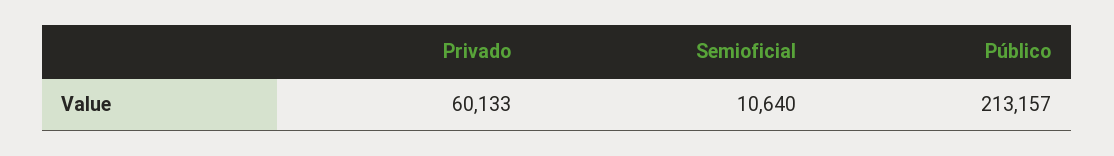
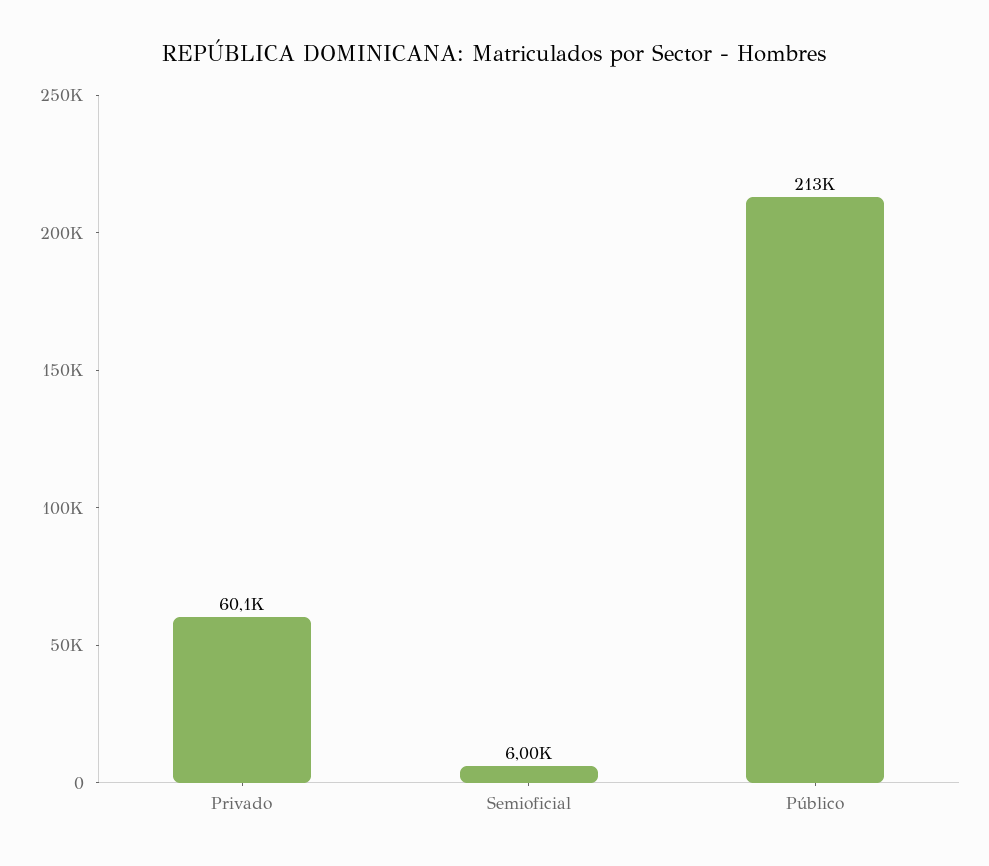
  {
    "Privado": 60133,
-   "Semioficial": 10640,
+   "Semioficial": 6000,
    "Público": 213157
  }

